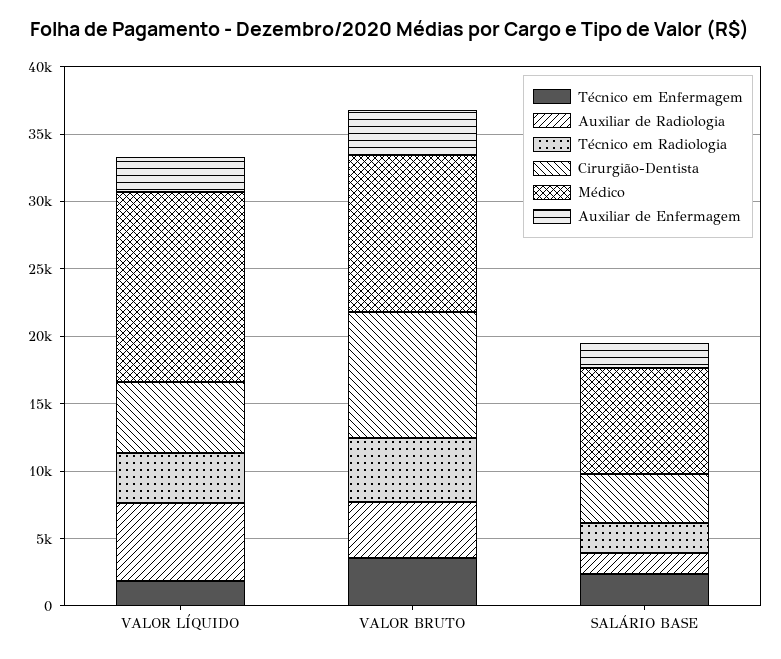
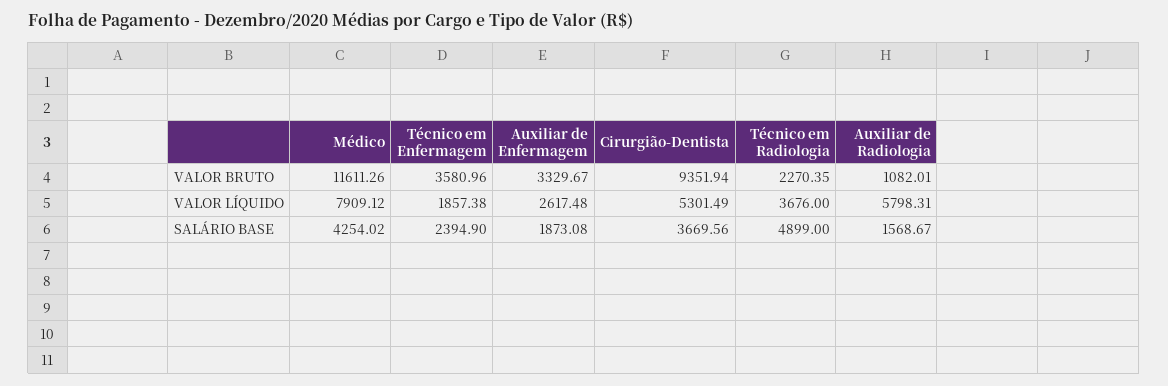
  {
    "Técnico em Enfermagem": {
      "VALOR LÍQUIDO": 1857.38,
      "VALOR BRUTO": 3580.96,
      "SALÁRIO BASE": 2394.9
    },
    "Auxiliar de Radiologia": {
      "VALOR LÍQUIDO": 5798.31,
-     "VALOR BRUTO": 4000,
+     "VALOR BRUTO": 1082.01,
      "SALÁRIO BASE": 1568.67
    },
    "Técnico em Radiologia": {
      "VALOR LÍQUIDO": 3676,
-     "VALOR BRUTO": 5000,
+     "VALOR BRUTO": 2270.35,
-     "SALÁRIO BASE": 2000
+     "SALÁRIO BASE": 4899
    },
    "Cirurgião-Dentista": {
      "VALOR LÍQUIDO": 5301.49,
      "VALOR BRUTO": 9351.94,
      "SALÁRIO BASE": 3669.56
    },
    "Médico": {
-     "VALOR LÍQUIDO": 14000,
+     "VALOR LÍQUIDO": 7909.12,
      "VALOR BRUTO": 11611.26,
-     "SALÁRIO BASE": 8000
+     "SALÁRIO BASE": 4254.02
    },
    "Auxiliar de Enfermagem": {
      "VALOR LÍQUIDO": 2617.48,
      "VALOR BRUTO": 3329.67,
      "SALÁRIO BASE": 1873.08
    }
  }

